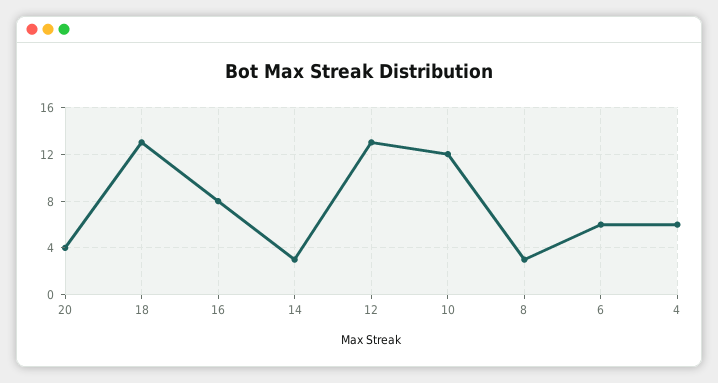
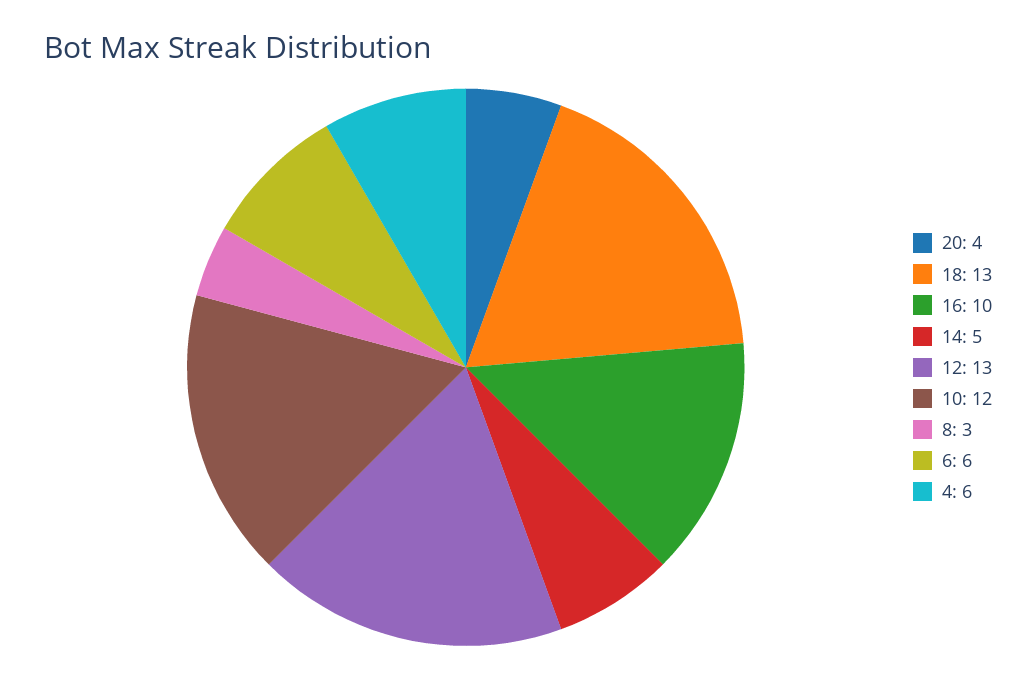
  {
    "20": 4,
    "18": 13,
-   "16": 8,
+   "16": 10,
-   "14": 3,
+   "14": 5,
    "12": 13,
    "10": 12,
    "8": 3,
    "6": 6,
    "4": 6
  }

